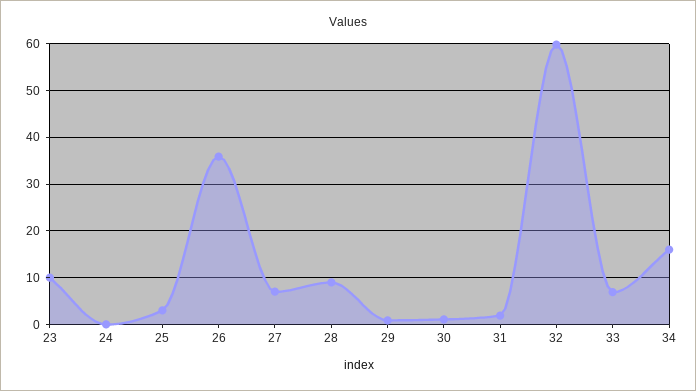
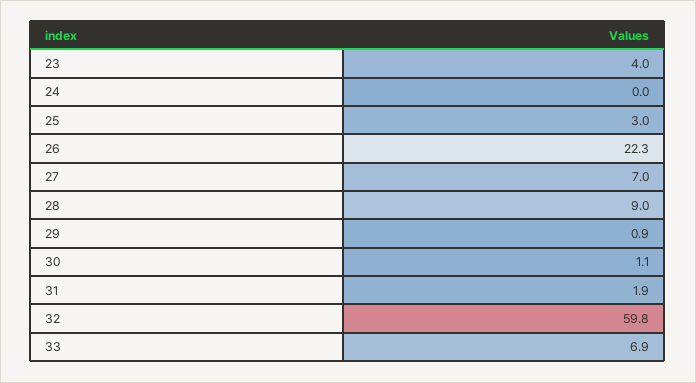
  {
-   "23": 10,
+   "23": 4,
    "24": 0,
    "25": 3,
-   "26": 36,
+   "26": 22.3,
    "27": 7,
    "28": 9,
    "29": 0.9,
    "30": 1.1,
    "31": 1.9,
    "32": 59.8,
-   "33": 6.9,
+   "33": 6.9
-   "34": 16
  }

